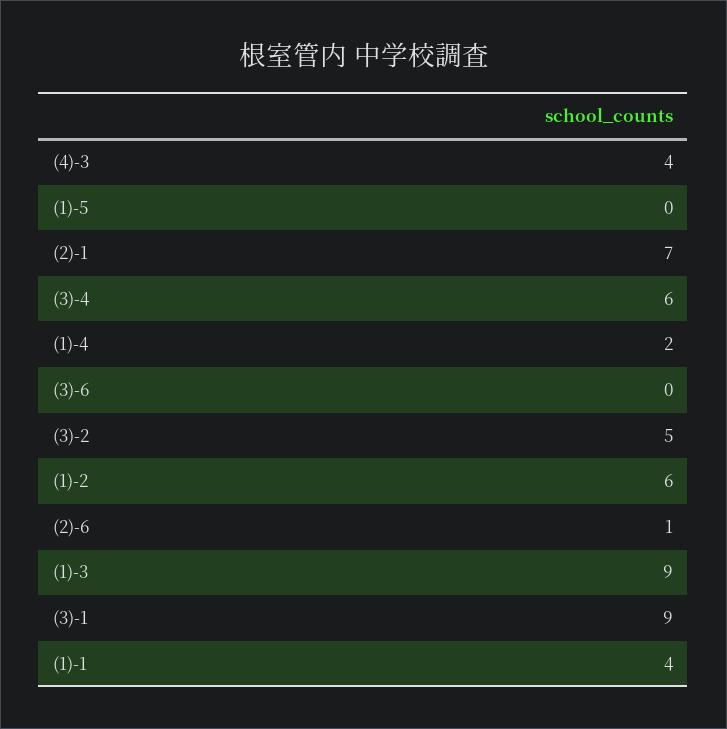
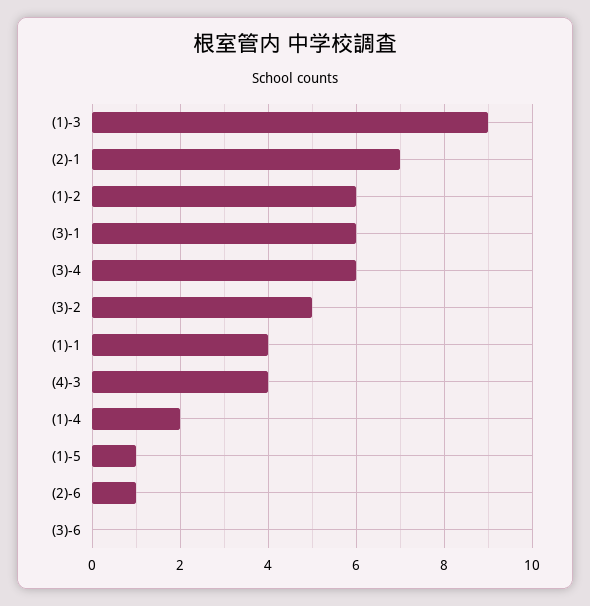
  {
    "(4)-3": 4,
-   "(1)-5": 0,
+   "(1)-5": 1,
    "(2)-1": 7,
    "(3)-4": 6,
    "(1)-4": 2,
    "(3)-6": 0,
    "(3)-2": 5,
    "(1)-2": 6,
    "(2)-6": 1,
    "(1)-3": 9,
-   "(3)-1": 9,
+   "(3)-1": 6,
    "(1)-1": 4
  }

